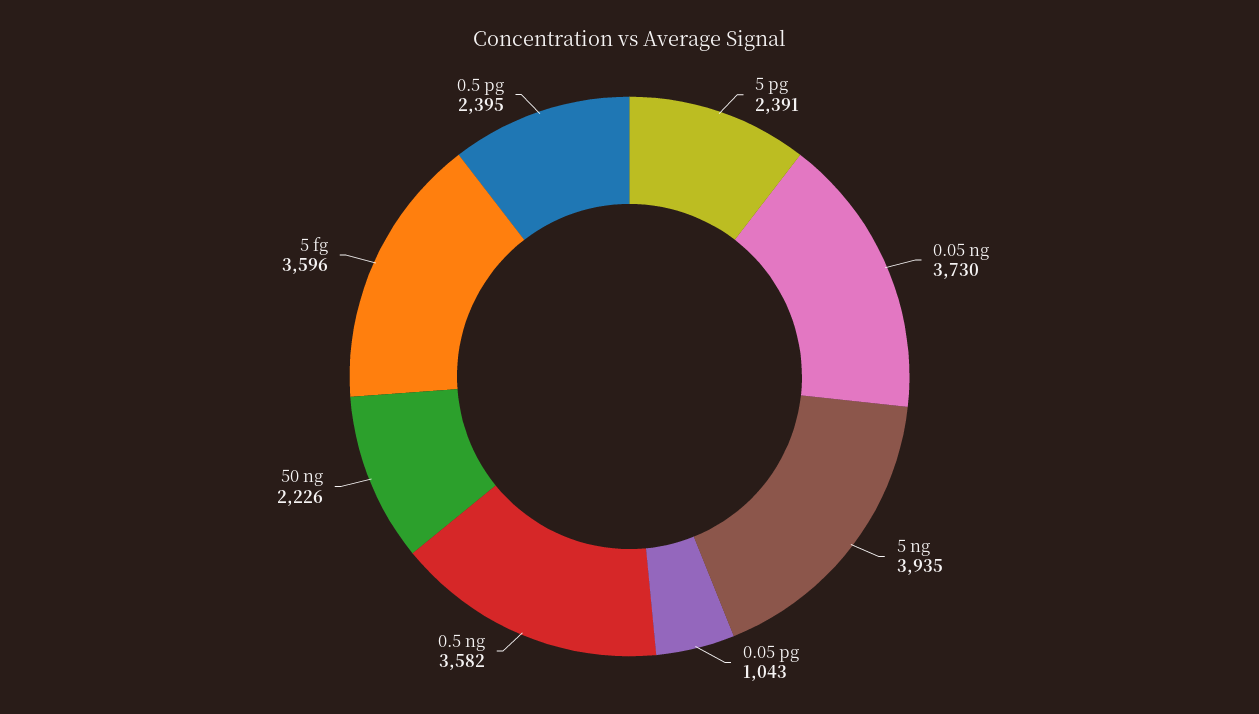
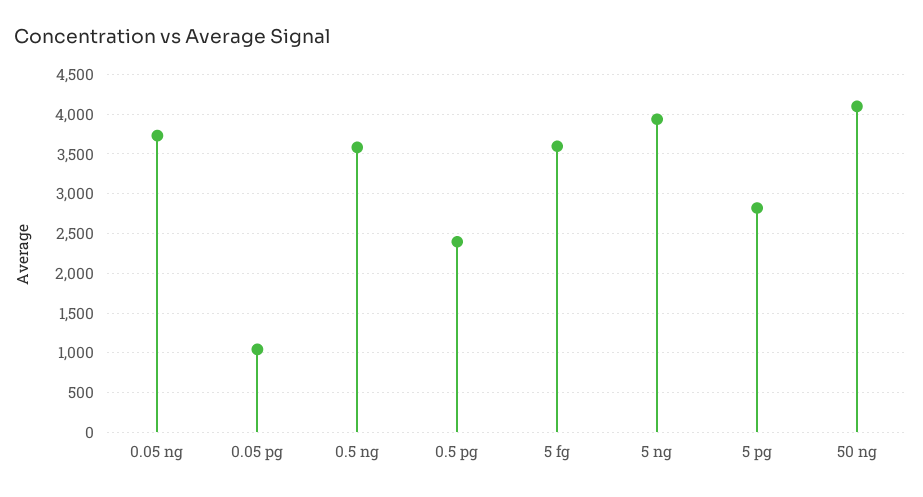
  {
-   "5 pg": 2391,
+   "5 pg": 2800,
    "0.05 ng": 3730,
    "5 ng": 3935,
    "0.05 pg": 1043,
    "0.5 ng": 3582,
-   "50 ng": 2226,
+   "50 ng": 4100,
    "5 fg": 3596,
    "0.5 pg": 2395
  }

